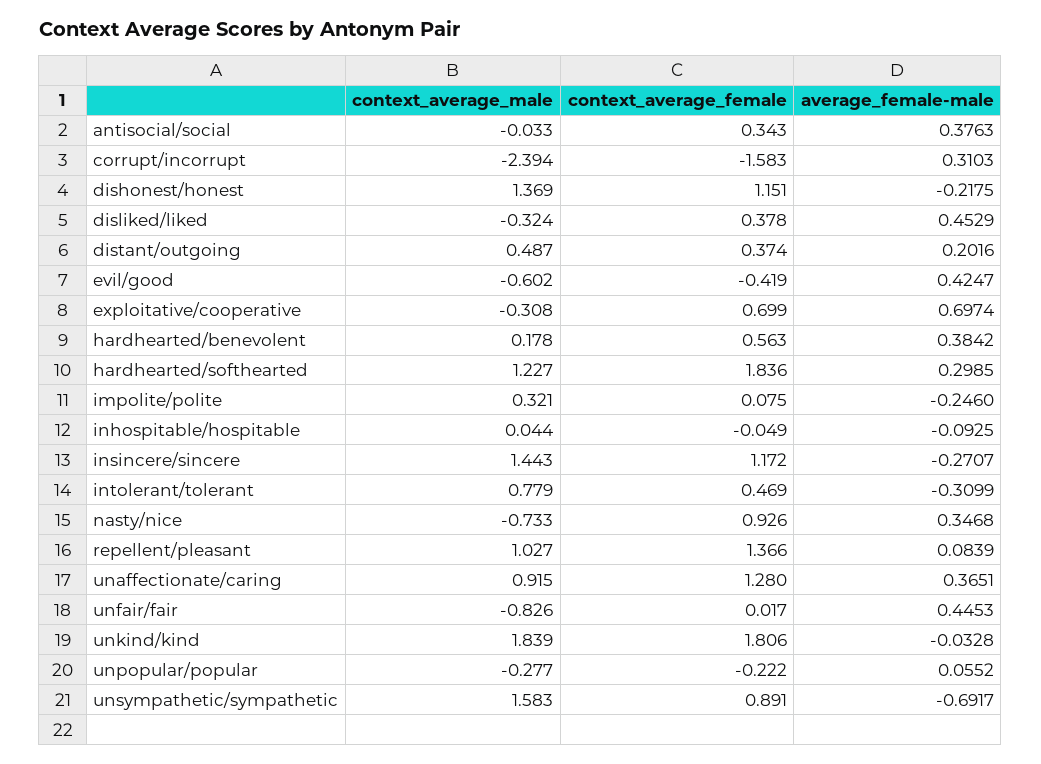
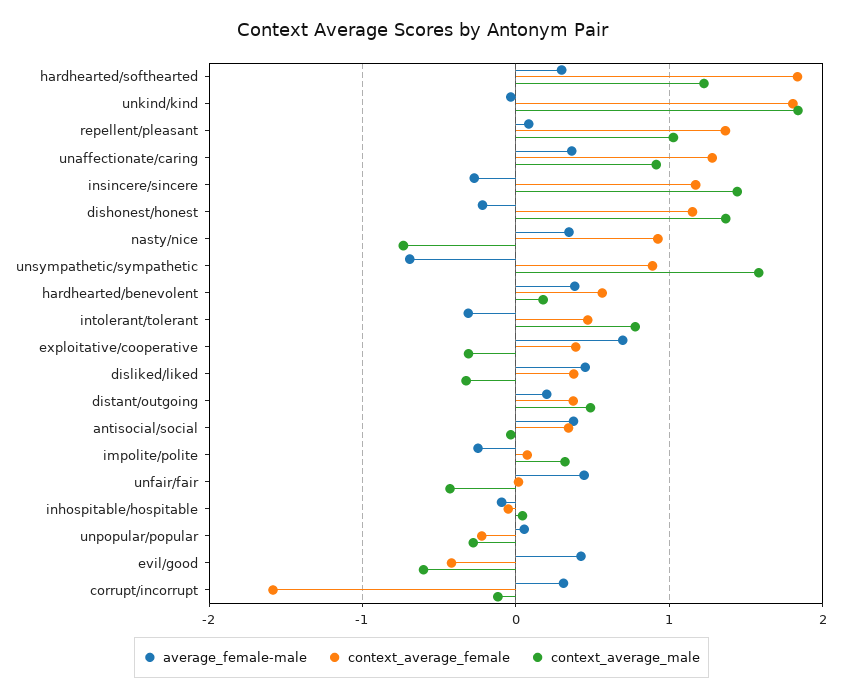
  {
    "context_average_male": {
      "antisocial/social": -0.033,
-     "corrupt/incorrupt": -2.394,
+     "corrupt/incorrupt": -0.1,
      "dishonest/honest": 1.369,
      "disliked/liked": -0.324,
      "distant/outgoing": 0.487,
      "evil/good": -0.602,
      "exploitative/cooperative": -0.308,
      "hardhearted/benevolent": 0.178,
      "hardhearted/softhearted": 1.227,
      "impolite/polite": 0.321,
      "inhospitable/hospitable": 0.044,
      "insincere/sincere": 1.443,
      "intolerant/tolerant": 0.779,
      "nasty/nice": -0.733,
      "repellent/pleasant": 1.027,
      "unaffectionate/caring": 0.915,
-     "unfair/fair": -0.826,
+     "unfair/fair": -0.4,
      "unkind/kind": 1.839,
      "unpopular/popular": -0.277,
      "unsympathetic/sympathetic": 1.583
    },
    "context_average_female": {
      "antisocial/social": 0.343,
      "corrupt/incorrupt": -1.583,
      "dishonest/honest": 1.151,
      "disliked/liked": 0.378,
      "distant/outgoing": 0.374,
      "evil/good": -0.419,
-     "exploitative/cooperative": 0.699,
+     "exploitative/cooperative": 0.4,
      "hardhearted/benevolent": 0.563,
      "hardhearted/softhearted": 1.836,
      "impolite/polite": 0.075,
      "inhospitable/hospitable": -0.049,
      "insincere/sincere": 1.172,
      "intolerant/tolerant": 0.469,
      "nasty/nice": 0.926,
      "repellent/pleasant": 1.366,
      "unaffectionate/caring": 1.28,
      "unfair/fair": 0.017,
      "unkind/kind": 1.806,
      "unpopular/popular": -0.222,
      "unsympathetic/sympathetic": 0.891
    },
    "average_female-male": {
      "antisocial/social": 0.3763,
      "corrupt/incorrupt": 0.3103,
      "dishonest/honest": -0.2175,
      "disliked/liked": 0.4529,
      "distant/outgoing": 0.2016,
      "evil/good": 0.4247,
      "exploitative/cooperative": 0.6974,
      "hardhearted/benevolent": 0.3842,
      "hardhearted/softhearted": 0.2985,
      "impolite/polite": -0.246,
      "inhospitable/hospitable": -0.0925,
      "insincere/sincere": -0.2707,
      "intolerant/tolerant": -0.3099,
      "nasty/nice": 0.3468,
      "repellent/pleasant": 0.0839,
      "unaffectionate/caring": 0.3651,
      "unfair/fair": 0.4453,
      "unkind/kind": -0.0328,
      "unpopular/popular": 0.0552,
      "unsympathetic/sympathetic": -0.6917
    }
  }

